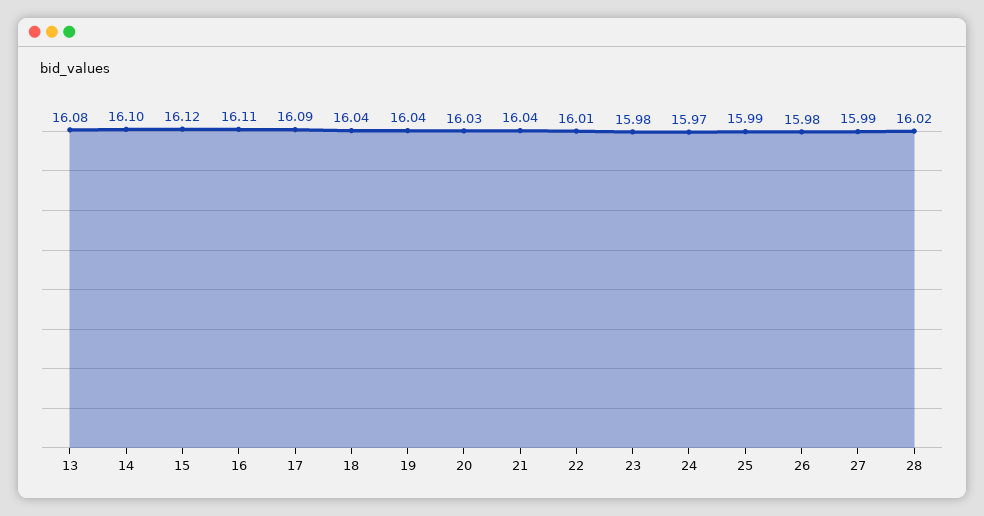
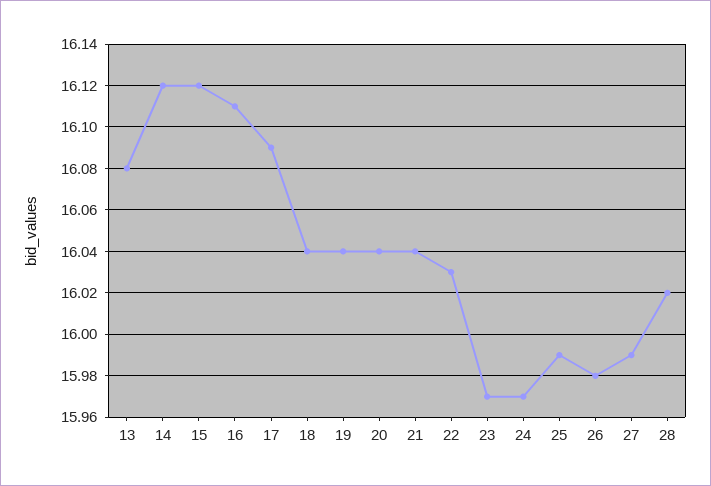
  {
    "13": 16.08,
-   "14": 16.1,
+   "14": 16.12,
    "15": 16.12,
    "16": 16.11,
    "17": 16.09,
    "18": 16.04,
    "19": 16.04,
-   "20": 16.03,
+   "20": 16.04,
    "21": 16.04,
-   "22": 16.01,
+   "22": 16.03,
-   "23": 15.98,
+   "23": 15.97,
    "24": 15.97,
    "25": 15.99,
    "26": 15.98,
    "27": 15.99,
    "28": 16.02
  }

